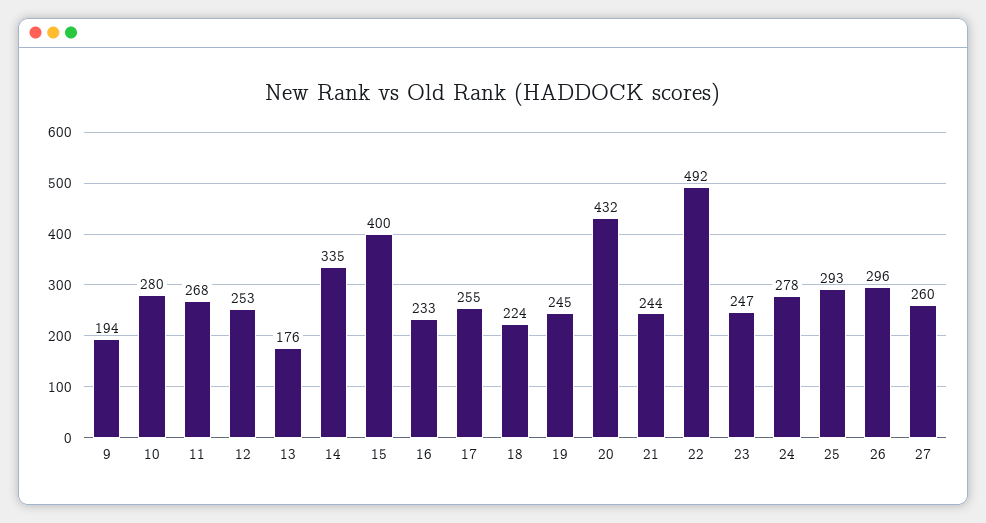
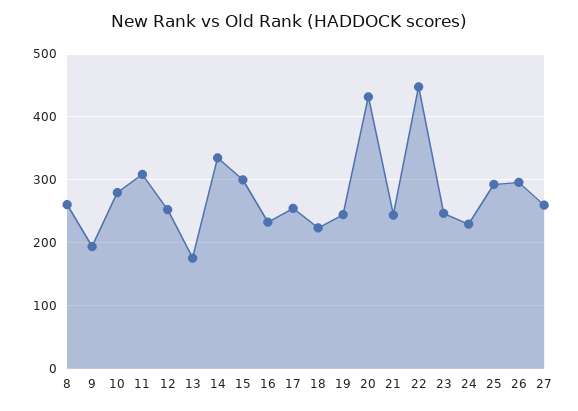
  {
    "9": 194,
    "10": 280,
-   "11": 268,
+   "11": 310,
    "12": 253,
    "13": 176,
    "14": 335,
-   "15": 400,
+   "15": 300,
    "16": 233,
    "17": 255,
    "18": 224,
    "19": 245,
    "20": 432,
    "21": 244,
-   "22": 492,
+   "22": 450,
    "23": 247,
-   "24": 278,
+   "24": 230,
    "25": 293,
    "26": 296,
-   "27": 260
+   "27": 260,
+   "8": 260
  }

